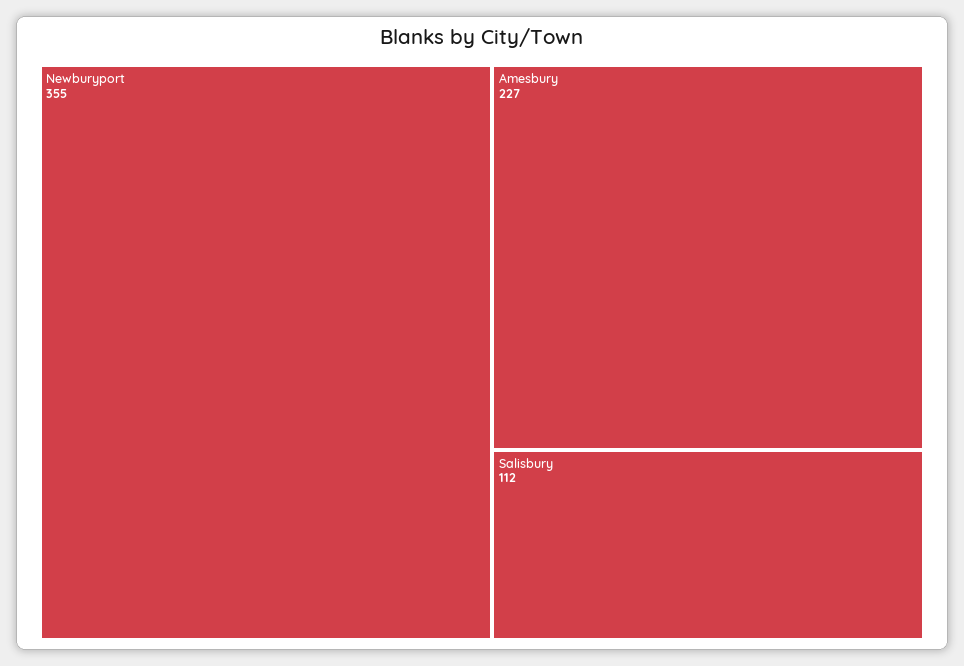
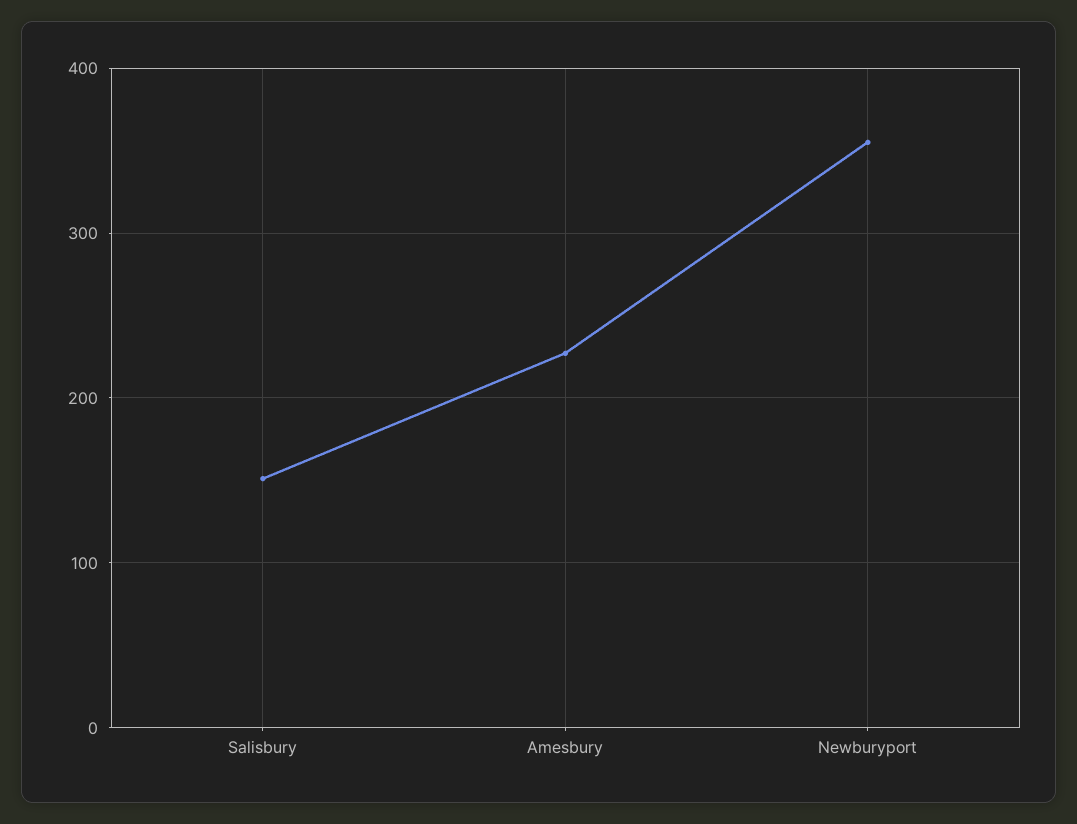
  {
    "Newburyport": 355,
    "Amesbury": 227,
-   "Salisbury": 112
+   "Salisbury": 150
  }

